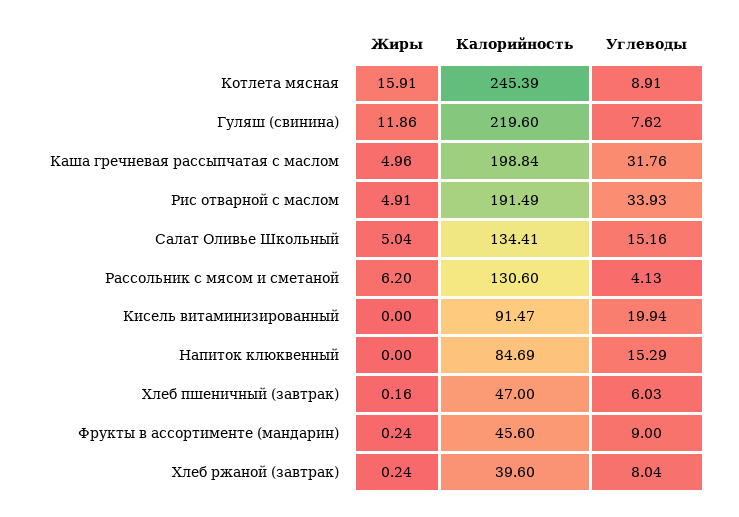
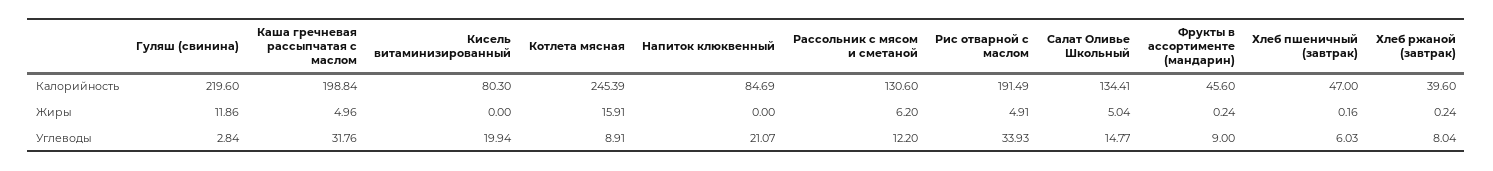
  {
    "Жиры": {
      "Котлета мясная": 15.91,
      "Гуляш (свинина)": 11.86,
      "Каша гречневая рассыпчатая с маслом": 4.96,
      "Рис отварной с маслом": 4.91,
      "Салат Оливье Школьный": 5.04,
      "Рассольник с мясом и сметаной": 6.2,
      "Кисель витаминизированный": 0,
      "Напиток клюквенный": 0,
      "Хлеб пшеничный (завтрак)": 0.16,
      "Фрукты в ассортименте (мандарин)": 0.24,
      "Хлеб ржаной (завтрак)": 0.24
    },
    "Калорийность": {
      "Котлета мясная": 245.39,
      "Гуляш (свинина)": 219.6,
      "Каша гречневая рассыпчатая с маслом": 198.84,
      "Рис отварной с маслом": 191.49,
      "Салат Оливье Школьный": 134.41,
      "Рассольник с мясом и сметаной": 130.6,
-     "Кисель витаминизированный": 91.47,
+     "Кисель витаминизированный": 80.3,
      "Напиток клюквенный": 84.69,
      "Хлеб пшеничный (завтрак)": 47,
      "Фрукты в ассортименте (мандарин)": 45.6,
      "Хлеб ржаной (завтрак)": 39.6
    },
    "Углеводы": {
      "Котлета мясная": 8.91,
-     "Гуляш (свинина)": 7.62,
+     "Гуляш (свинина)": 2.84,
      "Каша гречневая рассыпчатая с маслом": 31.76,
      "Рис отварной с маслом": 33.93,
-     "Салат Оливье Школьный": 15.16,
+     "Салат Оливье Школьный": 14.77,
-     "Рассольник с мясом и сметаной": 4.13,
+     "Рассольник с мясом и сметаной": 12.2,
      "Кисель витаминизированный": 19.94,
-     "Напиток клюквенный": 15.29,
+     "Напиток клюквенный": 21.07,
      "Хлеб пшеничный (завтрак)": 6.03,
      "Фрукты в ассортименте (мандарин)": 9,
      "Хлеб ржаной (завтрак)": 8.04
    }
  }

